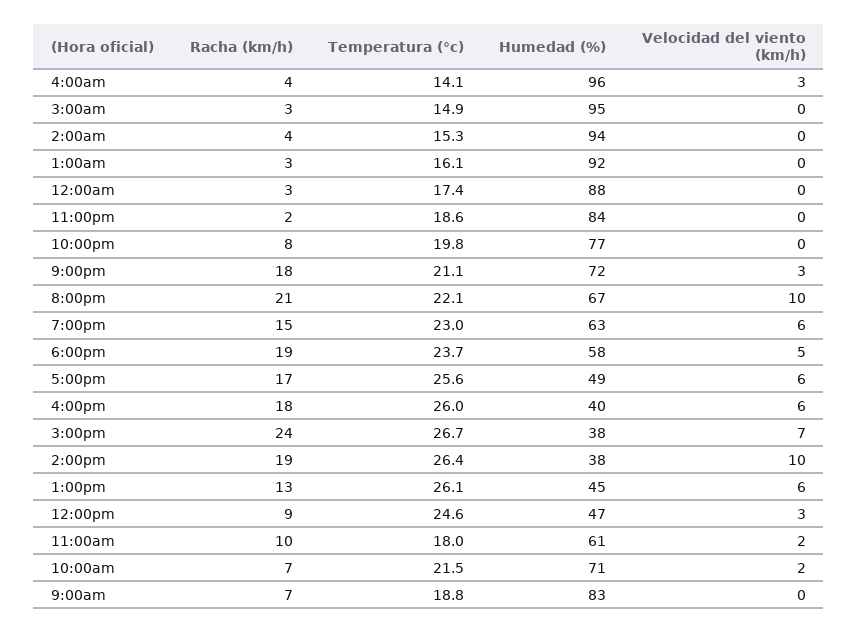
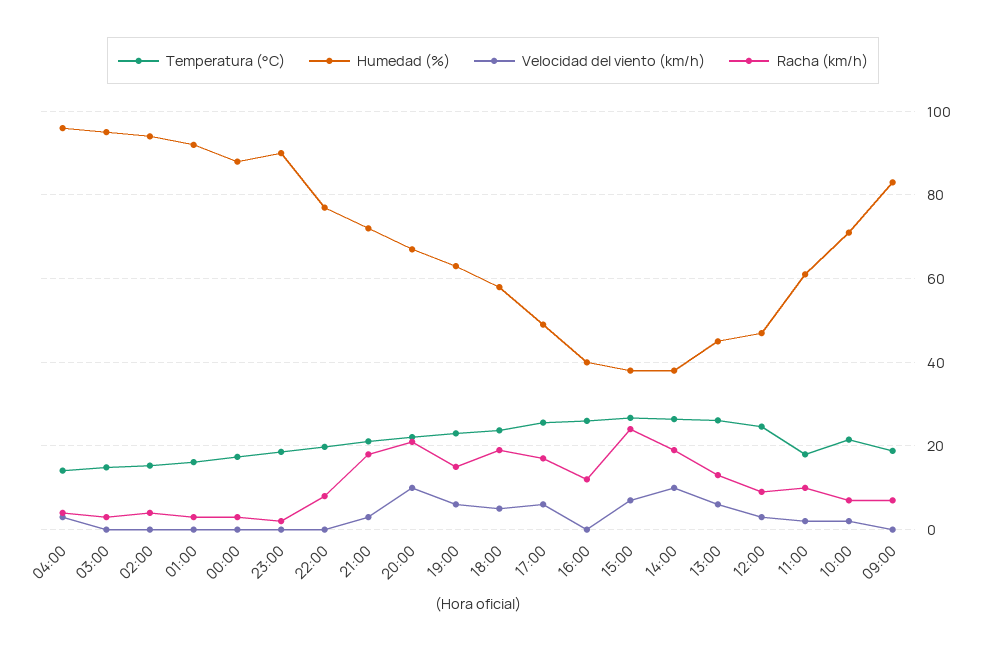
  {
    "Racha (km/h)": {
      "4:00am": 4,
      "3:00am": 3,
      "2:00am": 4,
      "1:00am": 3,
      "12:00am": 3,
      "11:00pm": 2,
      "10:00pm": 8,
      "9:00pm": 18,
      "8:00pm": 21,
      "7:00pm": 15,
      "6:00pm": 19,
      "5:00pm": 17,
-     "4:00pm": 18,
+     "4:00pm": 12,
      "3:00pm": 24,
      "2:00pm": 19,
      "1:00pm": 13,
      "12:00pm": 9,
      "11:00am": 10,
      "10:00am": 7,
      "9:00am": 7
    },
    "Temperatura (°c)": {
      "4:00am": 14.1,
      "3:00am": 14.9,
      "2:00am": 15.3,
      "1:00am": 16.1,
      "12:00am": 17.4,
      "11:00pm": 18.6,
      "10:00pm": 19.8,
      "9:00pm": 21.1,
      "8:00pm": 22.1,
      "7:00pm": 23,
      "6:00pm": 23.7,
      "5:00pm": 25.6,
      "4:00pm": 26,
      "3:00pm": 26.7,
      "2:00pm": 26.4,
      "1:00pm": 26.1,
      "12:00pm": 24.6,
      "11:00am": 18,
      "10:00am": 21.5,
      "9:00am": 18.8
    },
    "Humedad (%)": {
      "4:00am": 96,
      "3:00am": 95,
      "2:00am": 94,
      "1:00am": 92,
      "12:00am": 88,
-     "11:00pm": 84,
+     "11:00pm": 90,
      "10:00pm": 77,
      "9:00pm": 72,
      "8:00pm": 67,
      "7:00pm": 63,
      "6:00pm": 58,
      "5:00pm": 49,
      "4:00pm": 40,
      "3:00pm": 38,
      "2:00pm": 38,
      "1:00pm": 45,
      "12:00pm": 47,
      "11:00am": 61,
      "10:00am": 71,
      "9:00am": 83
    },
    "Velocidad del viento (km/h)": {
      "4:00am": 3,
      "3:00am": 0,
      "2:00am": 0,
      "1:00am": 0,
      "12:00am": 0,
      "11:00pm": 0,
      "10:00pm": 0,
      "9:00pm": 3,
      "8:00pm": 10,
      "7:00pm": 6,
      "6:00pm": 5,
      "5:00pm": 6,
-     "4:00pm": 6,
+     "4:00pm": 0,
      "3:00pm": 7,
      "2:00pm": 10,
      "1:00pm": 6,
      "12:00pm": 3,
      "11:00am": 2,
      "10:00am": 2,
      "9:00am": 0
    }
  }

